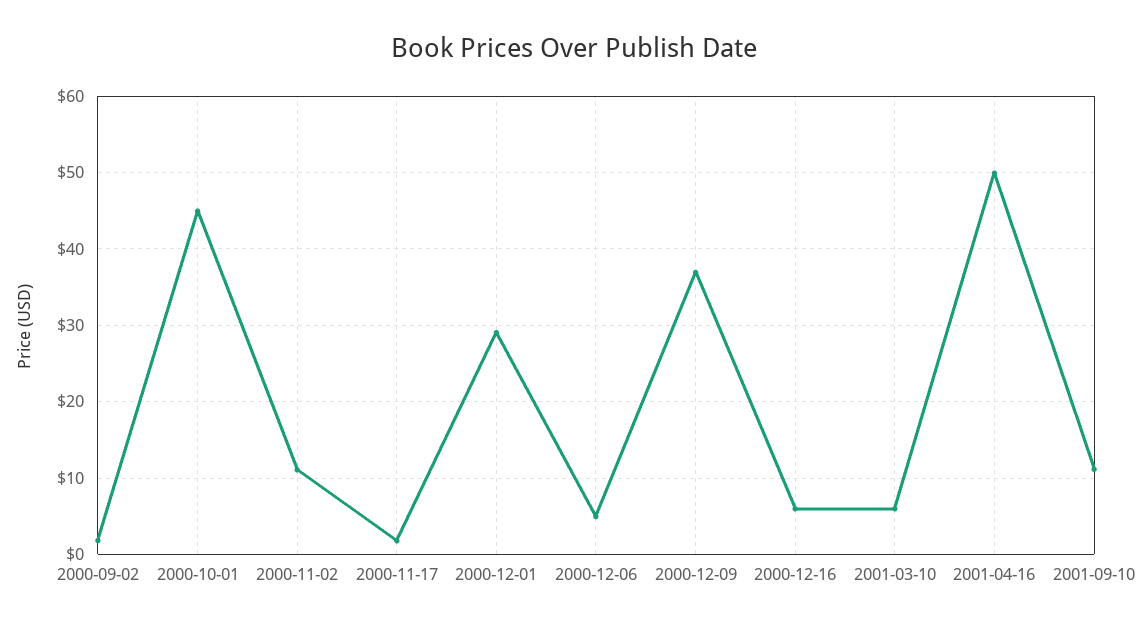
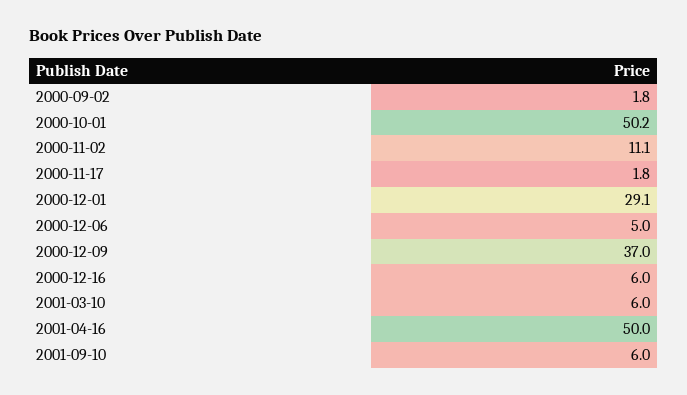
  {
    "2000-09-02": 1.8,
-   "2000-10-01": 45,
+   "2000-10-01": 50.2,
    "2000-11-02": 11.1,
    "2000-11-17": 1.8,
    "2000-12-01": 29.1,
    "2000-12-06": 5,
    "2000-12-09": 37,
    "2000-12-16": 6,
    "2001-03-10": 6,
    "2001-04-16": 50,
-   "2001-09-10": 11
+   "2001-09-10": 6
  }

